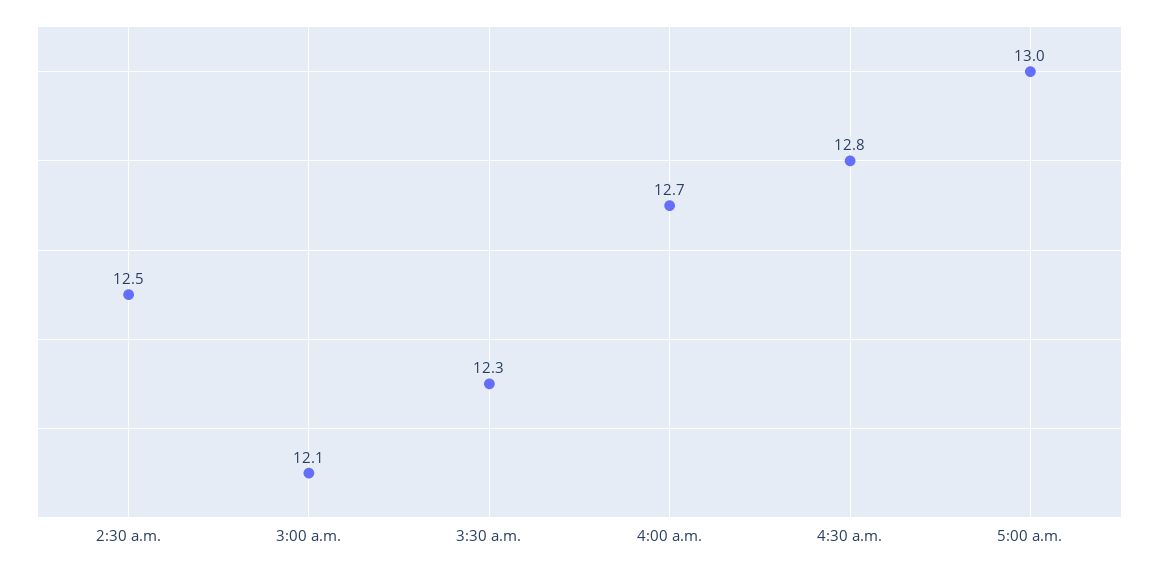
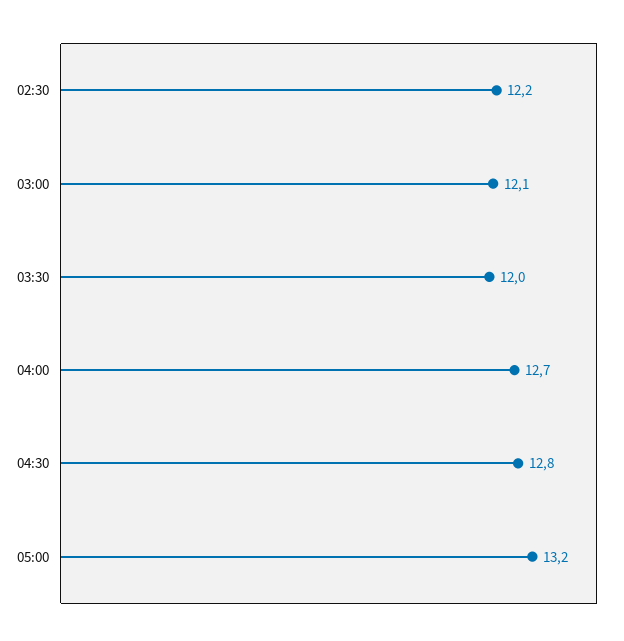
  {
-   "2:30 a.m.": 12.5,
+   "2:30 a.m.": 12.2,
    "3:00 a.m.": 12.1,
-   "3:30 a.m.": 12.3,
+   "3:30 a.m.": 12,
    "4:00 a.m.": 12.7,
    "4:30 a.m.": 12.8,
-   "5:00 a.m.": 13
+   "5:00 a.m.": 13.2
  }

